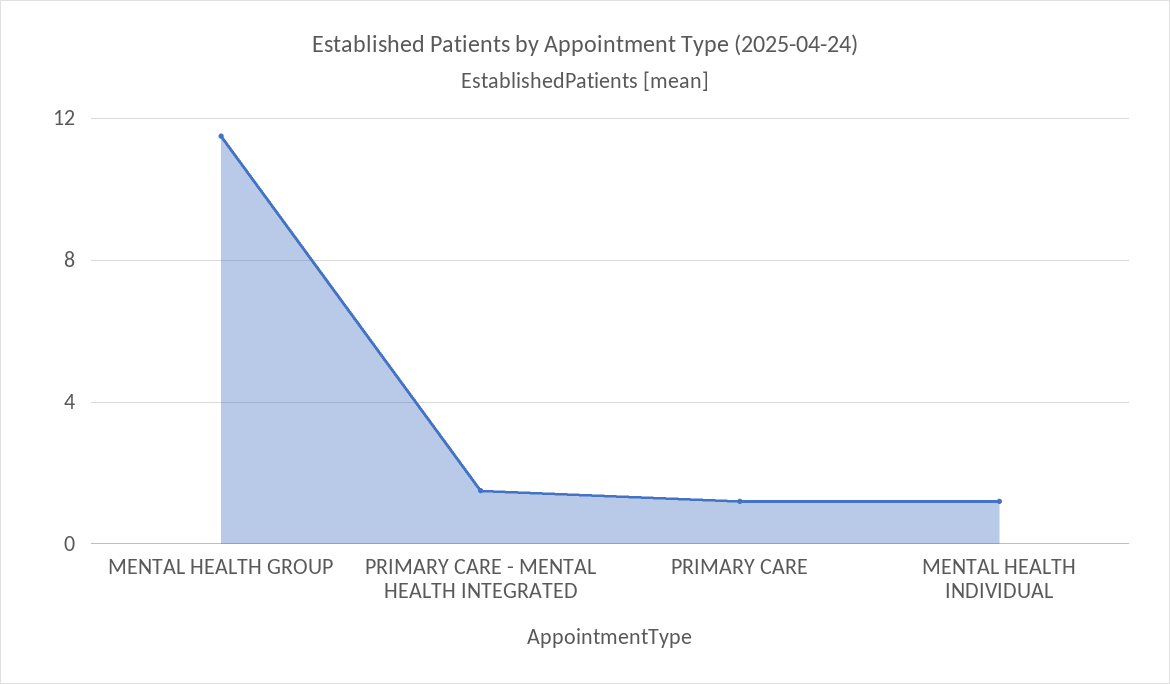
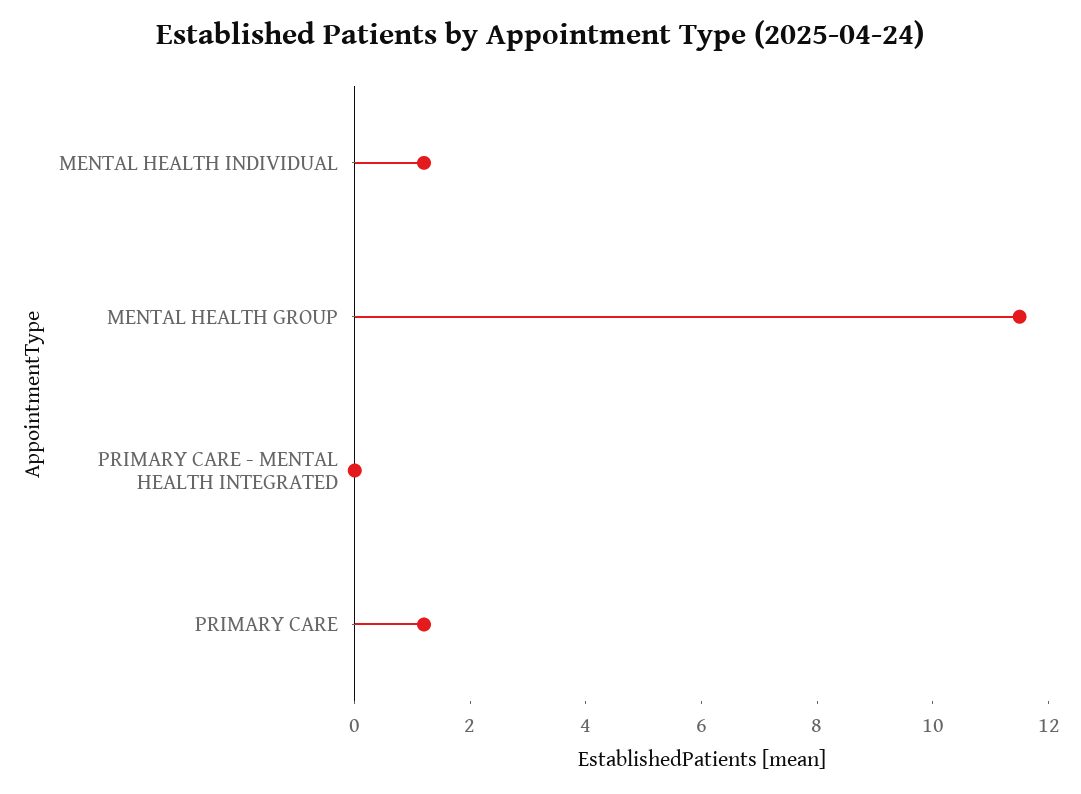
  {
    "MENTAL HEALTH GROUP": 11.5,
-   "PRIMARY CARE - MENTAL HEALTH INTEGRATED": 1.5,
+   "PRIMARY CARE - MENTAL HEALTH INTEGRATED": 0,
    "PRIMARY CARE": 1,
    "MENTAL HEALTH INDIVIDUAL": 1
  }

